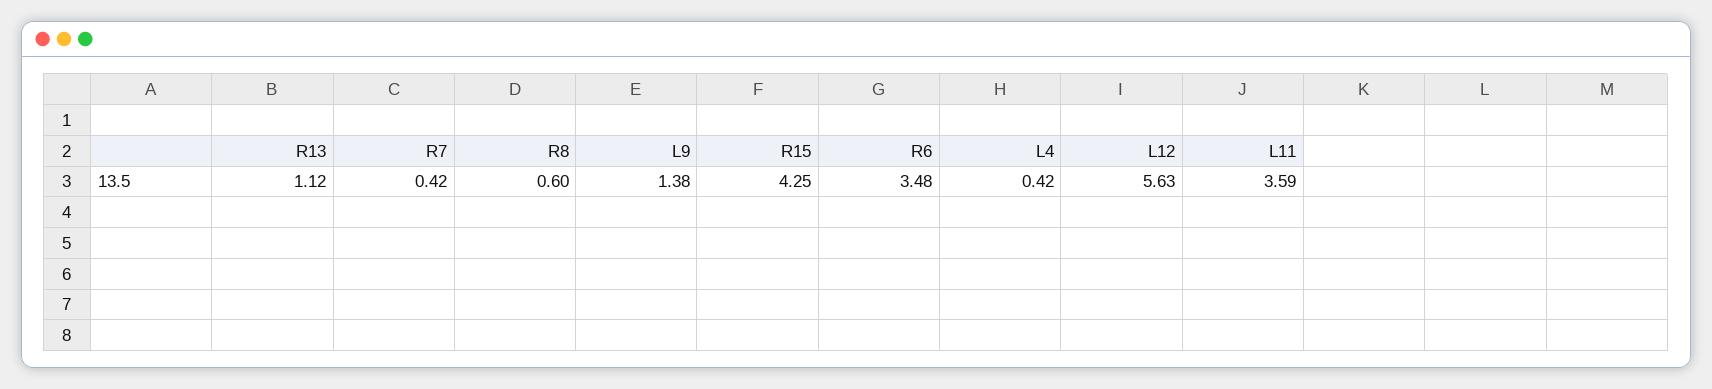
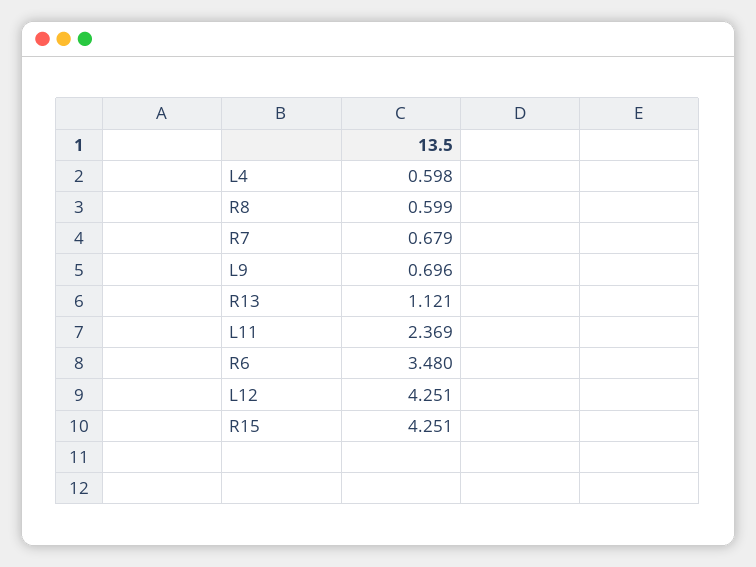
  {
    "R13": 1.121,
-   "R7": 0.42,
+   "R7": 0.679,
    "R8": 0.599,
-   "L9": 1.38,
+   "L9": 0.696,
    "R15": 4.251,
    "R6": 3.48,
-   "L4": 0.42,
+   "L4": 0.598,
-   "L12": 5.63,
+   "L12": 4.251,
-   "L11": 3.59
+   "L11": 2.369
  }

